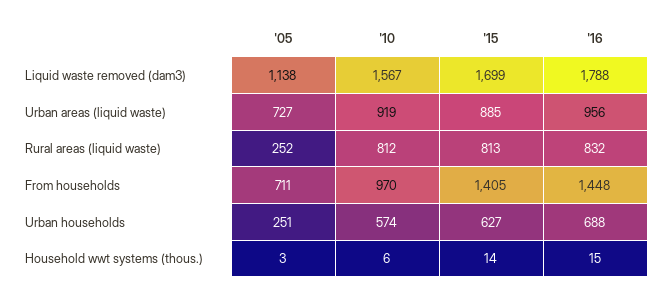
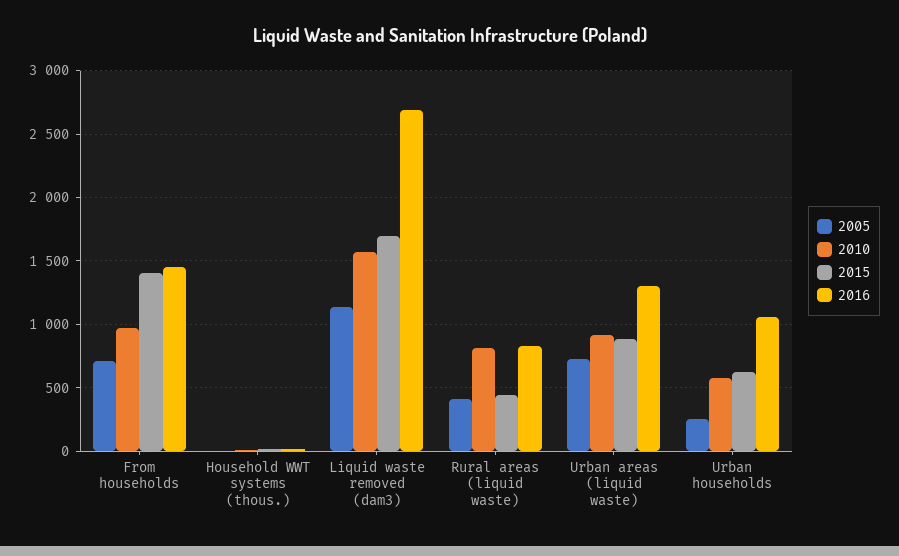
  {
    "'05": {
      "Liquid waste removed (dam3)": 1138,
      "Urban areas (liquid waste)": 727,
-     "Rural areas (liquid waste)": 252,
+     "Rural areas (liquid waste)": 400,
      "From households": 711,
      "Urban households": 251,
      "Household wwt systems (thous.)": 3
    },
    "'10": {
      "Liquid waste removed (dam3)": 1567,
      "Urban areas (liquid waste)": 919,
      "Rural areas (liquid waste)": 812,
      "From households": 970,
      "Urban households": 574,
      "Household wwt systems (thous.)": 6
    },
    "'15": {
      "Liquid waste removed (dam3)": 1699,
      "Urban areas (liquid waste)": 885,
-     "Rural areas (liquid waste)": 813,
+     "Rural areas (liquid waste)": 450,
      "From households": 1405,
      "Urban households": 627,
      "Household wwt systems (thous.)": 14
    },
    "'16": {
-     "Liquid waste removed (dam3)": 1788,
+     "Liquid waste removed (dam3)": 2700,
-     "Urban areas (liquid waste)": 956,
+     "Urban areas (liquid waste)": 1300,
      "Rural areas (liquid waste)": 832,
      "From households": 1448,
-     "Urban households": 688,
+     "Urban households": 1050,
      "Household wwt systems (thous.)": 15
    }
  }

